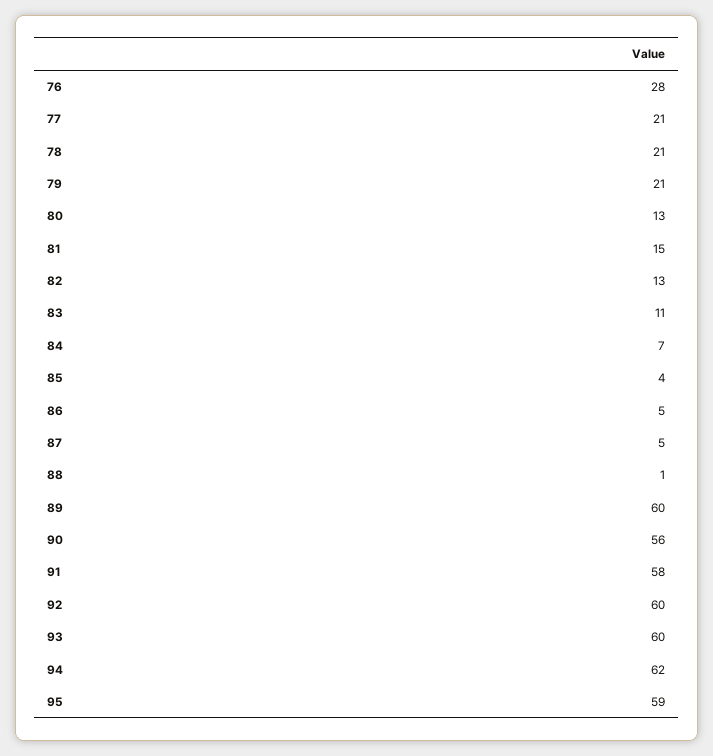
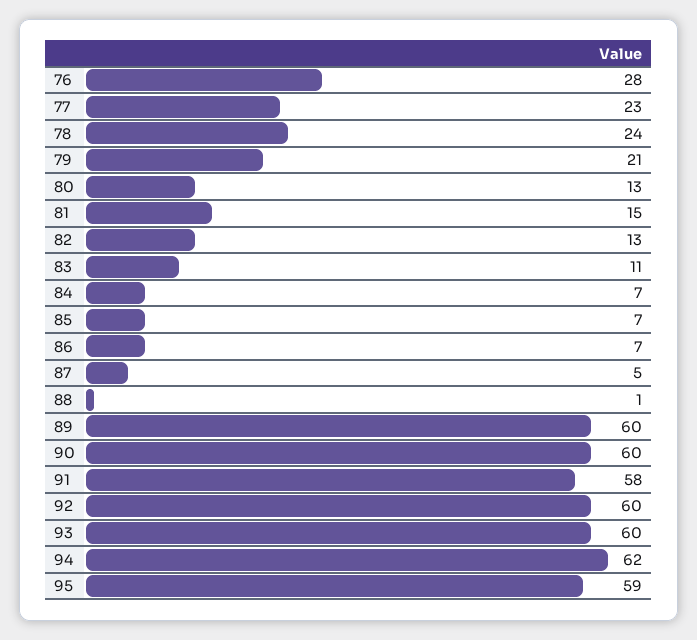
  {
    "76": 28,
-   "77": 21,
+   "77": 23,
-   "78": 21,
+   "78": 24,
    "79": 21,
    "80": 13,
    "81": 15,
    "82": 13,
    "83": 11,
    "84": 7,
-   "85": 4,
+   "85": 7,
-   "86": 5,
+   "86": 7,
    "87": 5,
    "88": 1,
    "89": 60,
-   "90": 56,
+   "90": 60,
    "91": 58,
    "92": 60,
    "93": 60,
    "94": 62,
    "95": 59
  }

